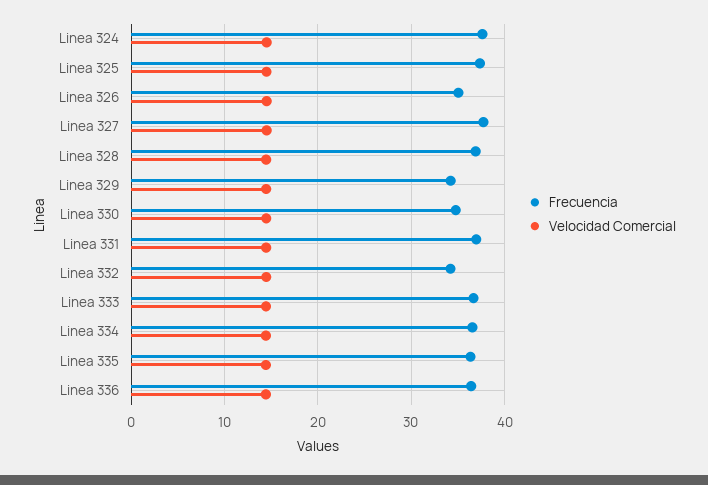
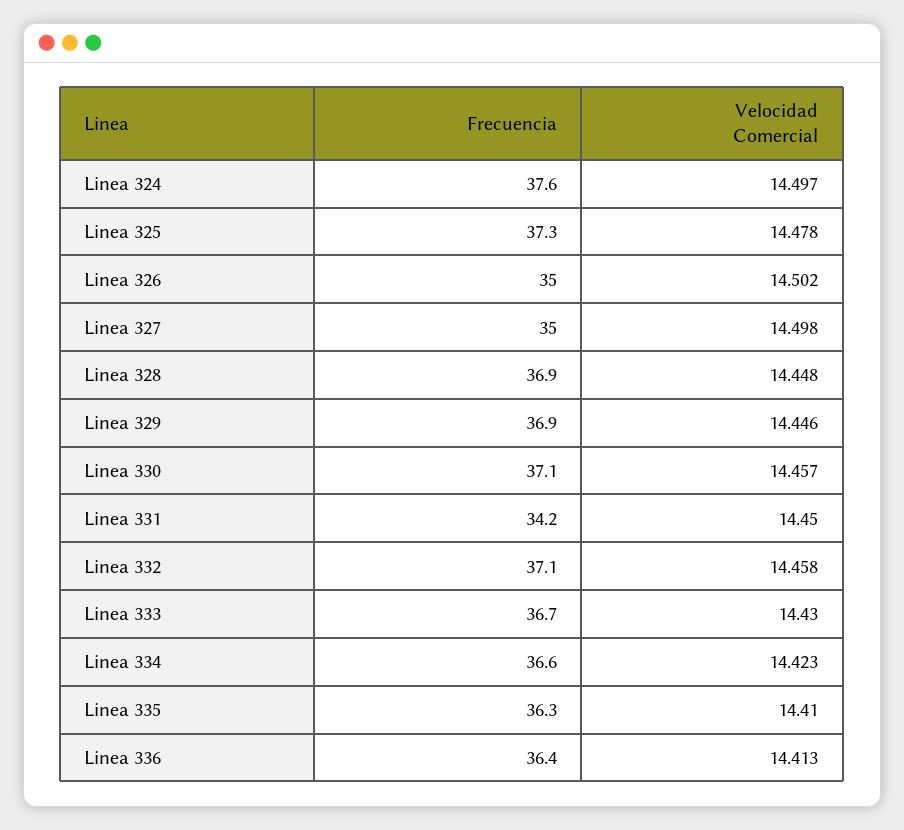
  {
    "Frecuencia": {
      "Linea 324": 37.6,
      "Linea 325": 37.3,
      "Linea 326": 35,
-     "Linea 327": 38,
+     "Linea 327": 35,
      "Linea 328": 36.9,
-     "Linea 329": 34,
+     "Linea 329": 36.9,
-     "Linea 330": 35,
+     "Linea 330": 37.1,
-     "Linea 331": 37,
+     "Linea 331": 34.2,
-     "Linea 332": 34,
+     "Linea 332": 37.1,
      "Linea 333": 36.7,
      "Linea 334": 36.6,
      "Linea 335": 36.3,
      "Linea 336": 36.4
    },
    "Velocidad Comercial": {
      "Linea 324": 14.497,
      "Linea 325": 14.478,
      "Linea 326": 14.502,
      "Linea 327": 14.498,
      "Linea 328": 14.448,
      "Linea 329": 14.446,
      "Linea 330": 14.457,
      "Linea 331": 14.45,
      "Linea 332": 14.458,
      "Linea 333": 14.43,
      "Linea 334": 14.423,
      "Linea 335": 14.41,
      "Linea 336": 14.413
    }
  }

